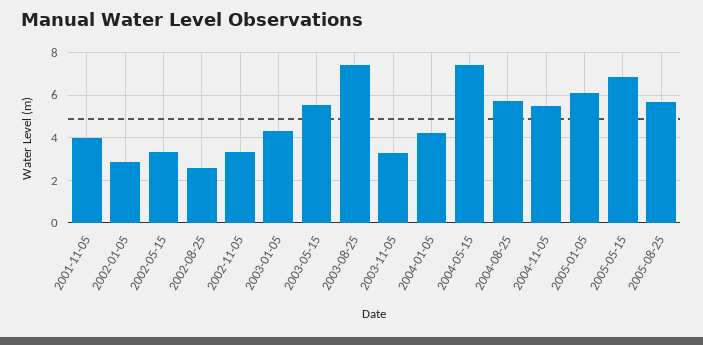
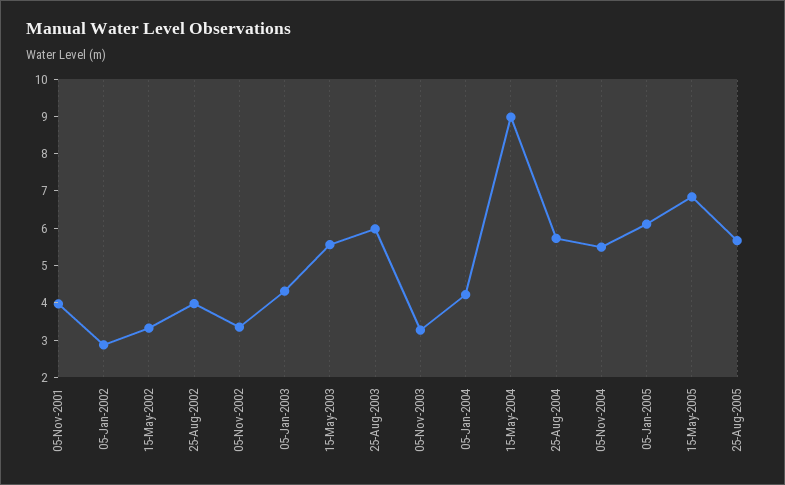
  {
    "2001-11-05": 4,
    "2002-01-05": 2.75,
    "2002-05-15": 3.25,
-   "2002-08-25": 2.5,
+   "2002-08-25": 4,
    "2002-11-05": 3.25,
    "2003-01-05": 4.25,
    "2003-05-15": 5.5,
-   "2003-08-25": 7.5,
+   "2003-08-25": 6,
    "2003-11-05": 3.25,
    "2004-01-05": 4.25,
-   "2004-05-15": 7.5,
+   "2004-05-15": 9,
    "2004-08-25": 5.75,
    "2004-11-05": 5.5,
    "2005-01-05": 6,
    "2005-05-15": 6.75,
    "2005-08-25": 5.75
  }

